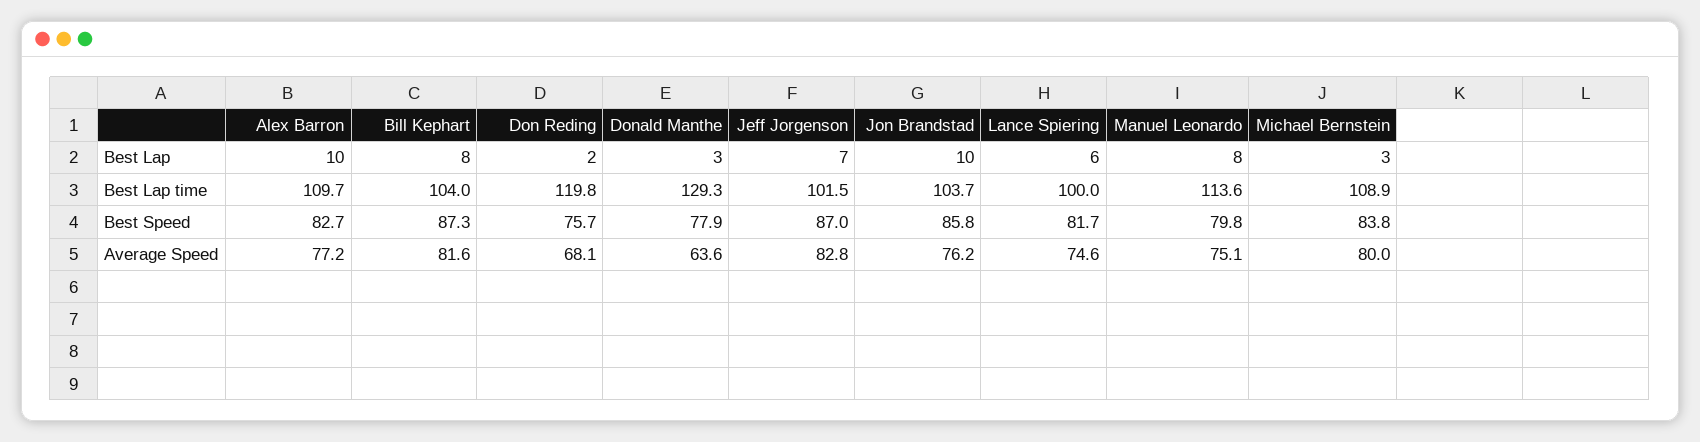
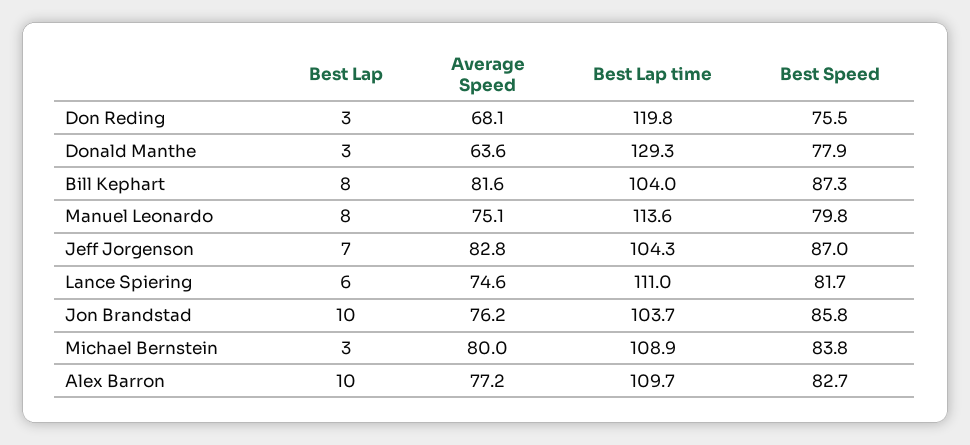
  {
    "Alex Barron": {
      "Best Lap": 10,
      "Best Lap time": 109.7,
      "Best Speed": 82.7,
      "Average Speed": 77.2
    },
    "Bill Kephart": {
      "Best Lap": 8,
      "Best Lap time": 104,
      "Best Speed": 87.3,
      "Average Speed": 81.6
    },
    "Don Reding": {
-     "Best Lap": 2,
+     "Best Lap": 3,
      "Best Lap time": 119.8,
-     "Best Speed": 75.7,
+     "Best Speed": 75.5,
      "Average Speed": 68.1
    },
    "Donald Manthe": {
      "Best Lap": 3,
      "Best Lap time": 129.3,
      "Best Speed": 77.9,
      "Average Speed": 63.6
    },
    "Jeff Jorgenson": {
      "Best Lap": 7,
-     "Best Lap time": 101.5,
+     "Best Lap time": 104.3,
      "Best Speed": 87,
      "Average Speed": 82.8
    },
    "Jon Brandstad": {
      "Best Lap": 10,
      "Best Lap time": 103.7,
      "Best Speed": 85.8,
      "Average Speed": 76.2
    },
    "Lance Spiering": {
      "Best Lap": 6,
-     "Best Lap time": 100,
+     "Best Lap time": 111,
      "Best Speed": 81.7,
      "Average Speed": 74.6
    },
    "Manuel Leonardo": {
      "Best Lap": 8,
      "Best Lap time": 113.6,
      "Best Speed": 79.8,
      "Average Speed": 75.1
    },
    "Michael Bernstein": {
      "Best Lap": 3,
      "Best Lap time": 108.9,
      "Best Speed": 83.8,
      "Average Speed": 80
    }
  }

